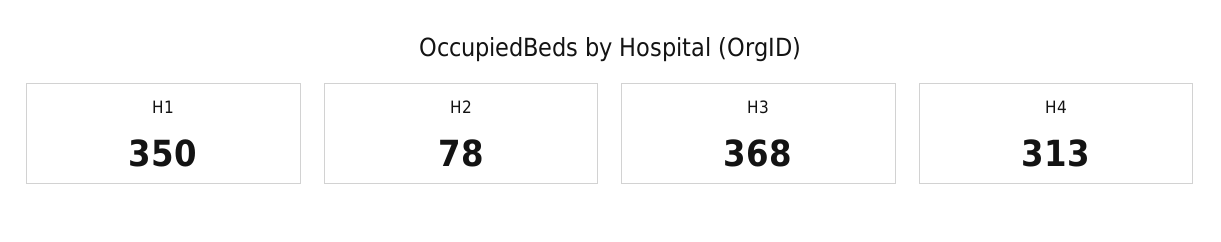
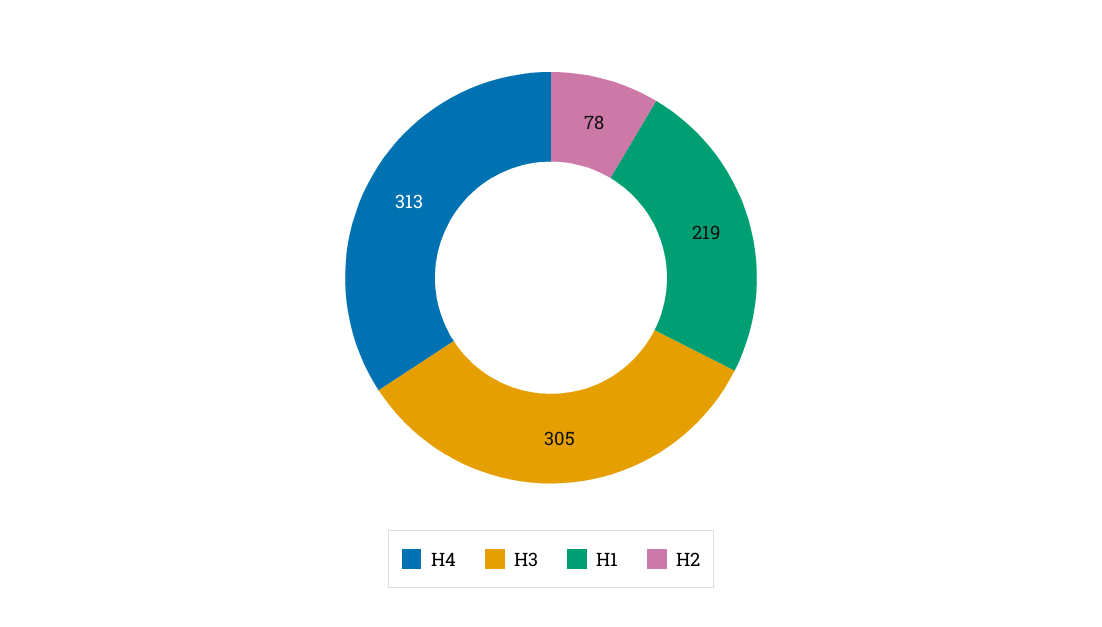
  {
-   "H1": 350,
+   "H1": 219,
    "H2": 78,
-   "H3": 368,
+   "H3": 305,
    "H4": 313
  }

